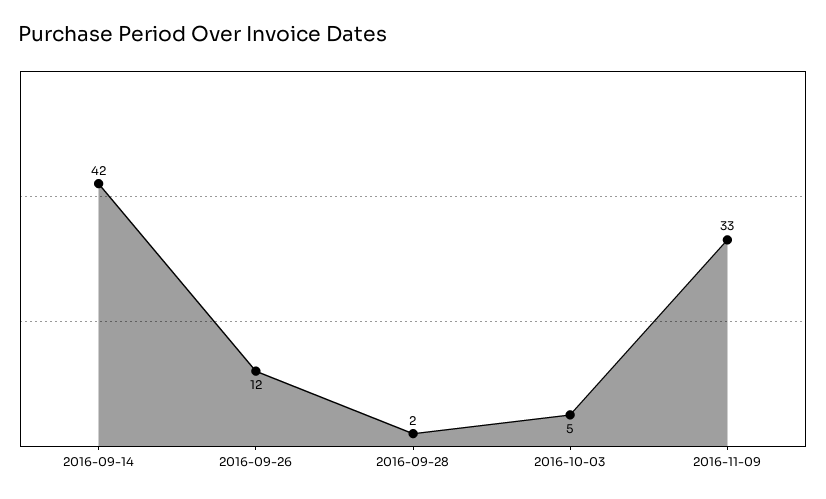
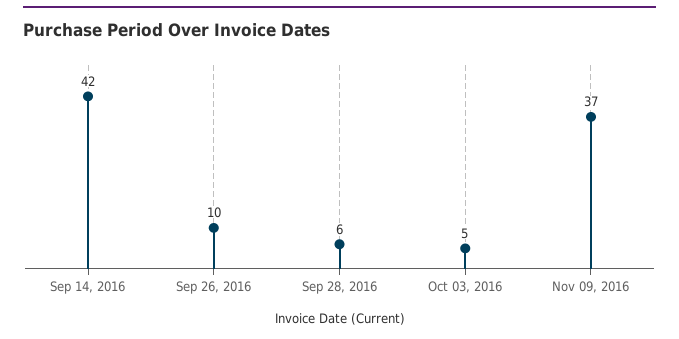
  {
    "2016-09-14": 42,
-   "2016-09-26": 12,
+   "2016-09-26": 10,
-   "2016-09-28": 2,
+   "2016-09-28": 6,
    "2016-10-03": 5,
-   "2016-11-09": 33
+   "2016-11-09": 37
  }

